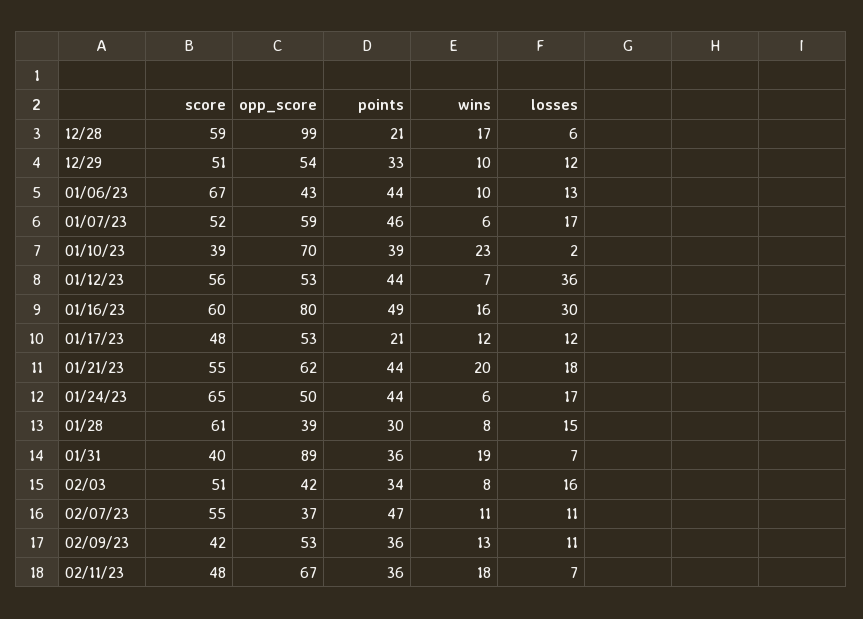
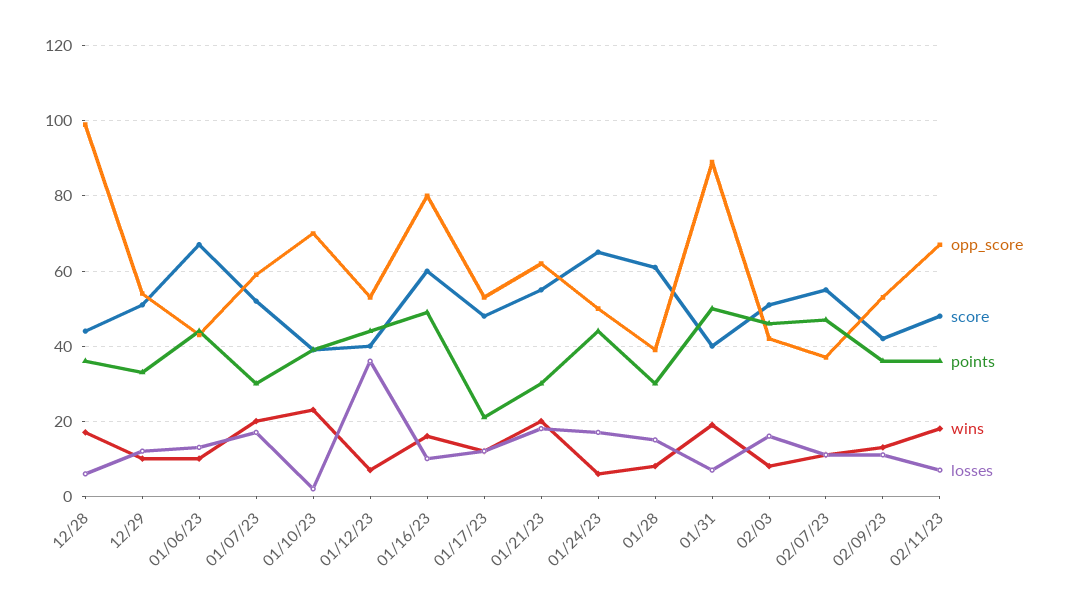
  {
    "score": {
-     "12/28": 59,
+     "12/28": 45,
      "12/29": 51,
      "01/06/23": 67,
      "01/07/23": 52,
      "01/10/23": 39,
-     "01/12/23": 56,
+     "01/12/23": 40,
      "01/16/23": 60,
      "01/17/23": 48,
      "01/21/23": 55,
      "01/24/23": 65,
      "01/28": 61,
      "01/31": 40,
      "02/03": 51,
      "02/07/23": 55,
      "02/09/23": 42,
      "02/11/23": 48
    },
    "opp_score": {
      "12/28": 99,
      "12/29": 54,
      "01/06/23": 43,
      "01/07/23": 59,
      "01/10/23": 70,
      "01/12/23": 53,
      "01/16/23": 80,
      "01/17/23": 53,
      "01/21/23": 62,
      "01/24/23": 50,
      "01/28": 39,
      "01/31": 89,
      "02/03": 42,
      "02/07/23": 37,
      "02/09/23": 53,
      "02/11/23": 67
    },
    "points": {
-     "12/28": 21,
+     "12/28": 35,
      "12/29": 33,
      "01/06/23": 44,
-     "01/07/23": 46,
+     "01/07/23": 30,
      "01/10/23": 39,
      "01/12/23": 44,
      "01/16/23": 49,
      "01/17/23": 21,
-     "01/21/23": 44,
+     "01/21/23": 30,
      "01/24/23": 44,
      "01/28": 30,
-     "01/31": 36,
+     "01/31": 50,
-     "02/03": 34,
+     "02/03": 45,
      "02/07/23": 47,
      "02/09/23": 36,
      "02/11/23": 36
    },
    "wins": {
      "12/28": 17,
      "12/29": 10,
      "01/06/23": 10,
-     "01/07/23": 6,
+     "01/07/23": 20,
      "01/10/23": 23,
      "01/12/23": 7,
      "01/16/23": 16,
      "01/17/23": 12,
      "01/21/23": 20,
      "01/24/23": 6,
      "01/28": 8,
      "01/31": 19,
      "02/03": 8,
      "02/07/23": 11,
      "02/09/23": 13,
      "02/11/23": 18
    },
    "losses": {
      "12/28": 6,
      "12/29": 12,
      "01/06/23": 13,
      "01/07/23": 17,
      "01/10/23": 2,
      "01/12/23": 36,
-     "01/16/23": 30,
+     "01/16/23": 10,
      "01/17/23": 12,
      "01/21/23": 18,
      "01/24/23": 17,
      "01/28": 15,
      "01/31": 7,
      "02/03": 16,
      "02/07/23": 11,
      "02/09/23": 11,
      "02/11/23": 7
    }
  }

